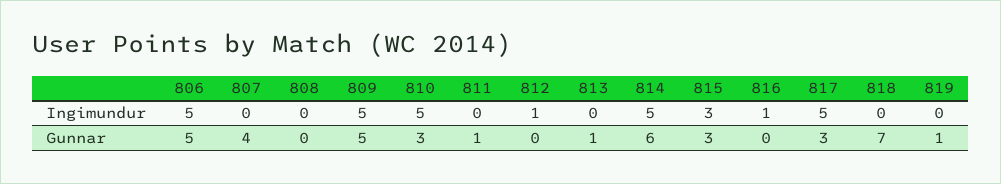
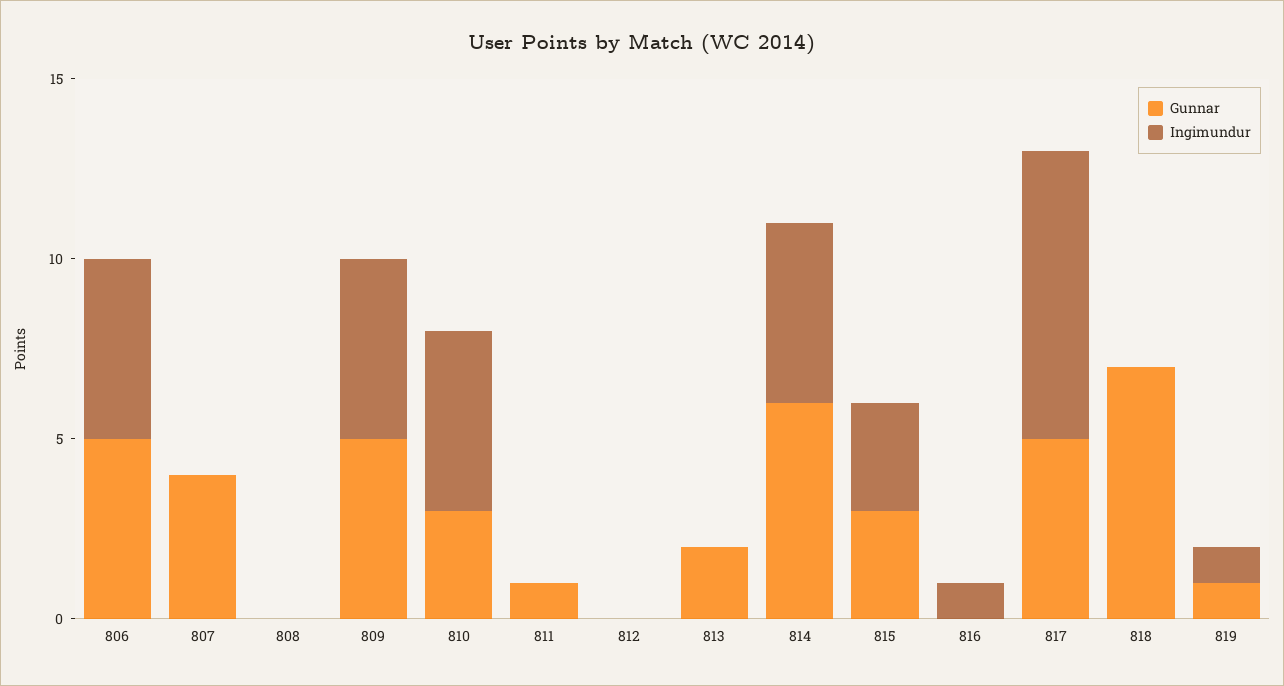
  {
    "Ingimundur": {
      "806": 5,
      "807": 0,
      "808": 0,
      "809": 5,
      "810": 5,
      "811": 0,
-     "812": 1,
+     "812": 0,
      "813": 0,
      "814": 5,
      "815": 3,
      "816": 1,
-     "817": 5,
+     "817": 8,
      "818": 0,
-     "819": 0
+     "819": 1
    },
    "Gunnar": {
      "806": 5,
      "807": 4,
      "808": 0,
      "809": 5,
      "810": 3,
      "811": 1,
      "812": 0,
-     "813": 1,
+     "813": 2,
      "814": 6,
      "815": 3,
      "816": 0,
-     "817": 3,
+     "817": 5,
      "818": 7,
      "819": 1
    }
  }

